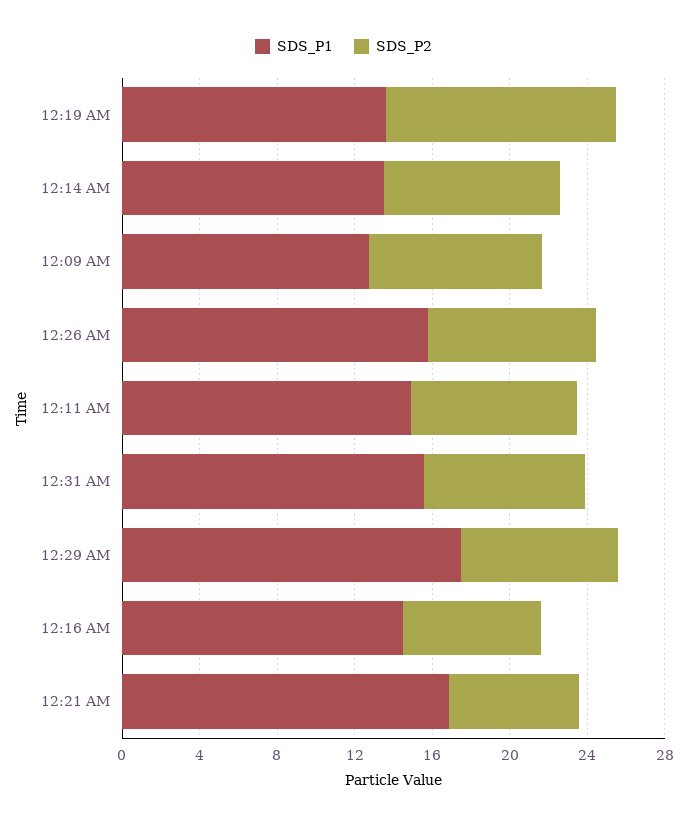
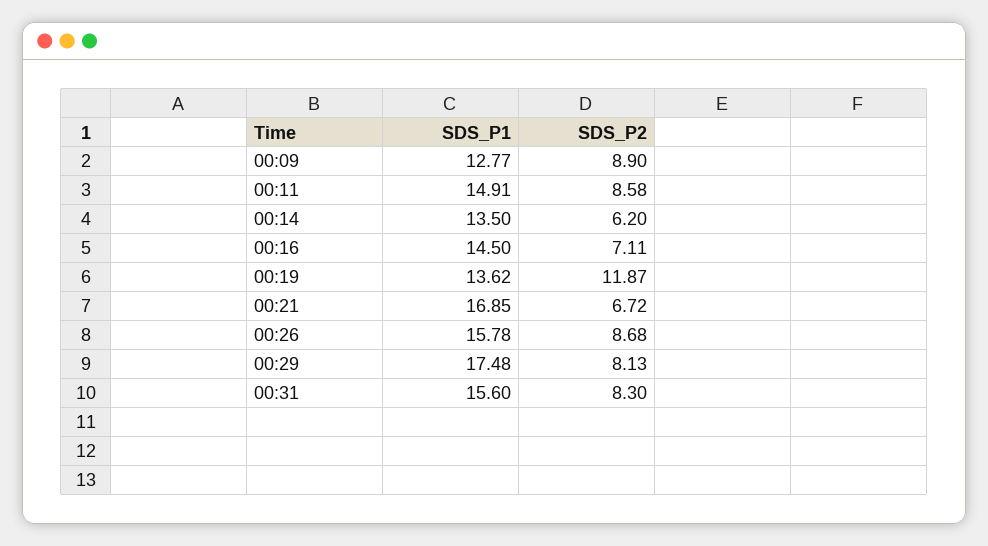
  {
    "SDS_P1": {
      "12:19 AM": 13.62,
      "12:14 AM": 13.5,
      "12:09 AM": 12.77,
      "12:26 AM": 15.78,
      "12:11 AM": 14.91,
      "12:31 AM": 15.6,
      "12:29 AM": 17.48,
      "12:16 AM": 14.5,
      "12:21 AM": 16.85
    },
    "SDS_P2": {
      "12:19 AM": 11.87,
-     "12:14 AM": 9,
+     "12:14 AM": 6.2,
      "12:09 AM": 8.9,
      "12:26 AM": 8.68,
      "12:11 AM": 8.58,
      "12:31 AM": 8.3,
      "12:29 AM": 8.13,
      "12:16 AM": 7.11,
      "12:21 AM": 6.72
    }
  }

